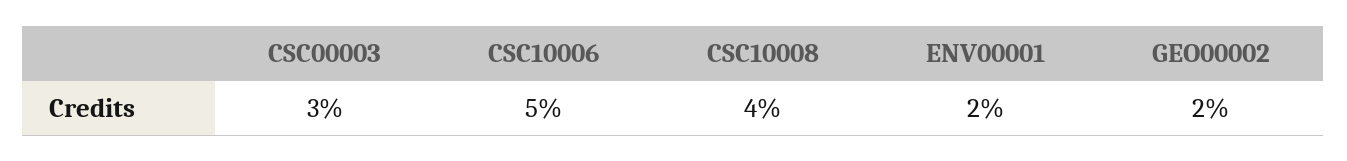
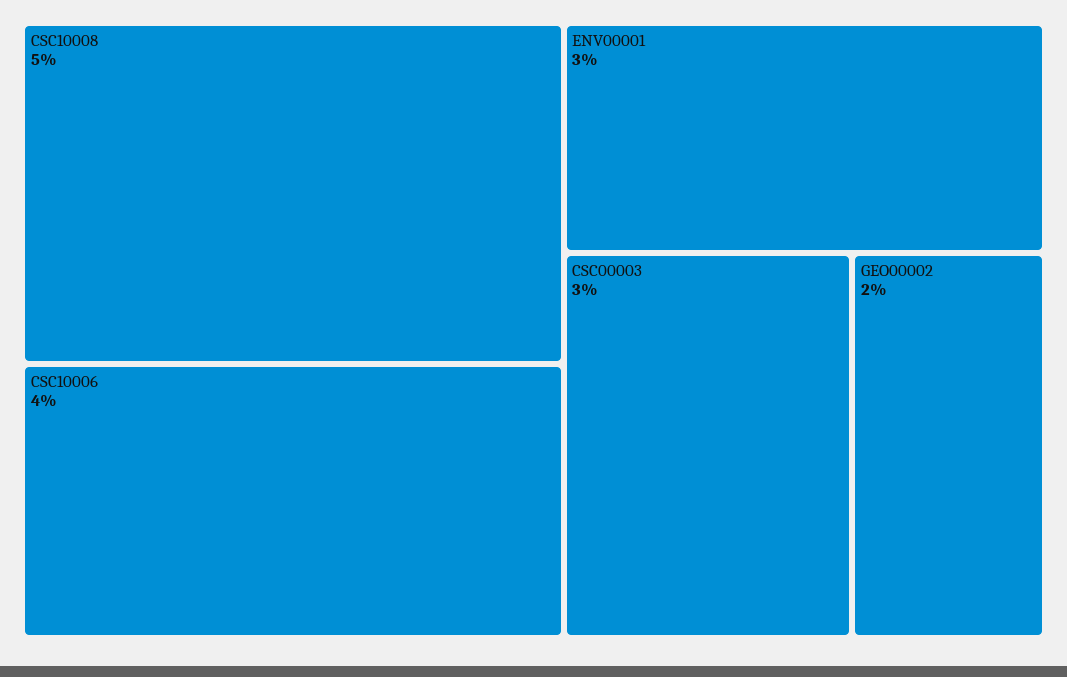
  {
    "CSC00003": 3,
-   "CSC10006": 5,
+   "CSC10006": 4,
-   "CSC10008": 4,
+   "CSC10008": 5,
-   "ENV00001": 2,
+   "ENV00001": 3,
    "GEO00002": 2
  }

